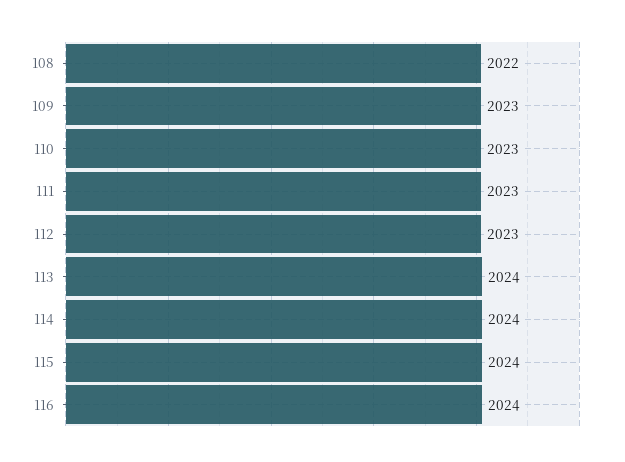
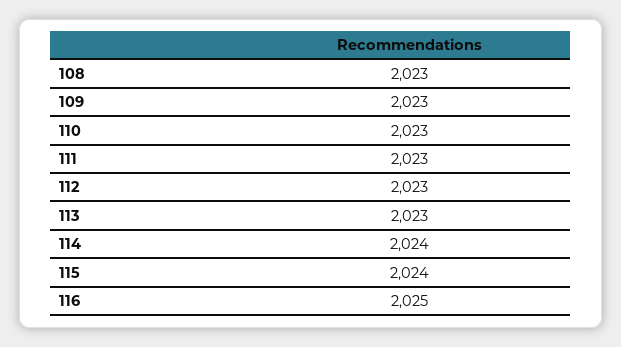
  {
-   "108": 2022,
+   "108": 2023,
    "109": 2023,
    "110": 2023,
    "111": 2023,
    "112": 2023,
-   "113": 2024,
+   "113": 2023,
    "114": 2024,
    "115": 2024,
-   "116": 2024
+   "116": 2025
  }

